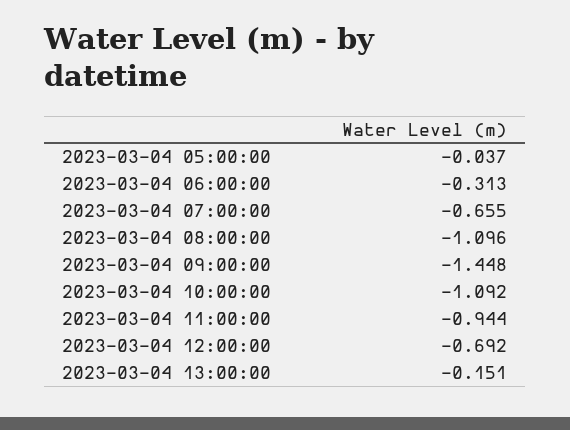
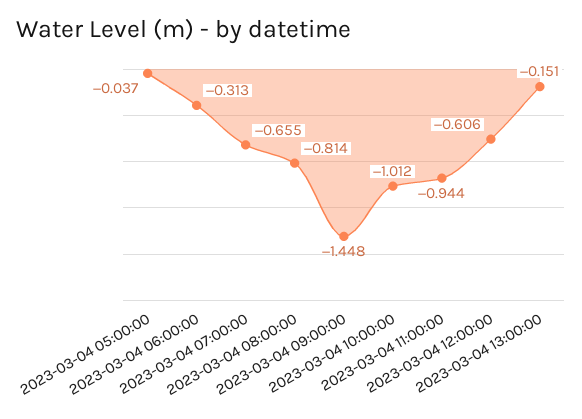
  {
    "2023-03-04 05:00:00": -0.037,
    "2023-03-04 06:00:00": -0.313,
    "2023-03-04 07:00:00": -0.655,
-   "2023-03-04 08:00:00": -1.096,
+   "2023-03-04 08:00:00": -0.814,
    "2023-03-04 09:00:00": -1.448,
-   "2023-03-04 10:00:00": -1.092,
+   "2023-03-04 10:00:00": -1.012,
    "2023-03-04 11:00:00": -0.944,
-   "2023-03-04 12:00:00": -0.692,
+   "2023-03-04 12:00:00": -0.606,
    "2023-03-04 13:00:00": -0.151
  }

